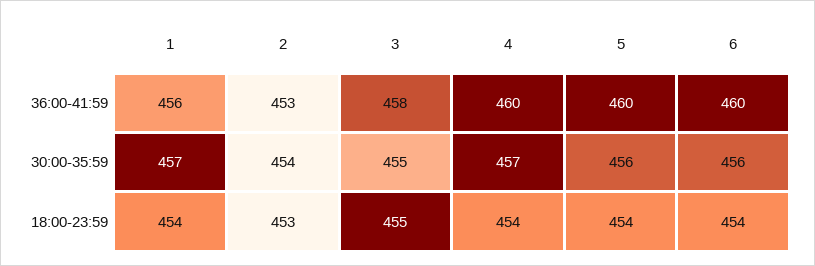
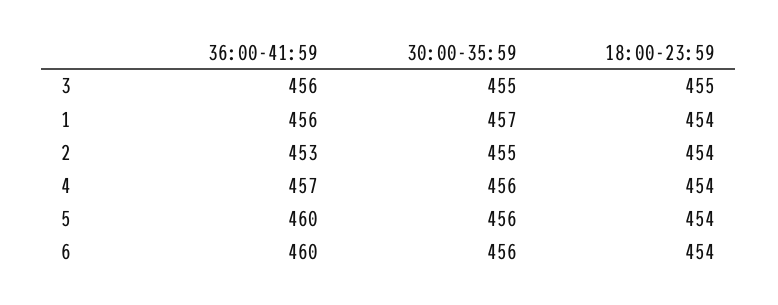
  {
    "1": {
      "36:00-41:59": 456,
      "30:00-35:59": 457,
      "18:00-23:59": 454
    },
    "2": {
      "36:00-41:59": 453,
-     "30:00-35:59": 454,
+     "30:00-35:59": 455,
-     "18:00-23:59": 453
+     "18:00-23:59": 454
    },
    "3": {
-     "36:00-41:59": 458,
+     "36:00-41:59": 456,
      "30:00-35:59": 455,
      "18:00-23:59": 455
    },
    "4": {
-     "36:00-41:59": 460,
+     "36:00-41:59": 457,
-     "30:00-35:59": 457,
+     "30:00-35:59": 456,
      "18:00-23:59": 454
    },
    "5": {
      "36:00-41:59": 460,
      "30:00-35:59": 456,
      "18:00-23:59": 454
    },
    "6": {
      "36:00-41:59": 460,
      "30:00-35:59": 456,
      "18:00-23:59": 454
    }
  }

